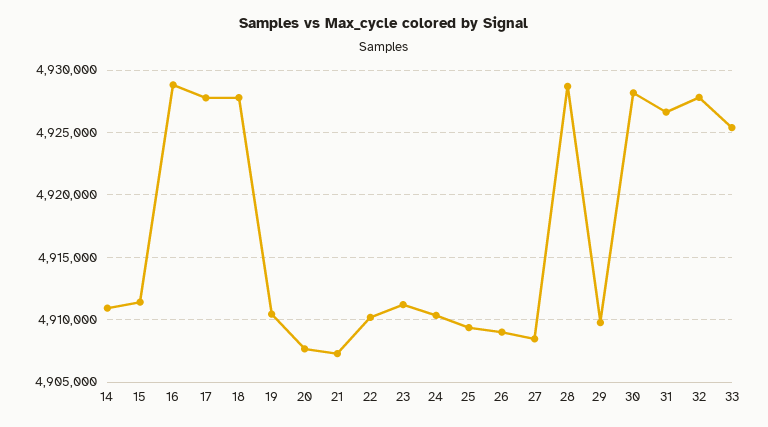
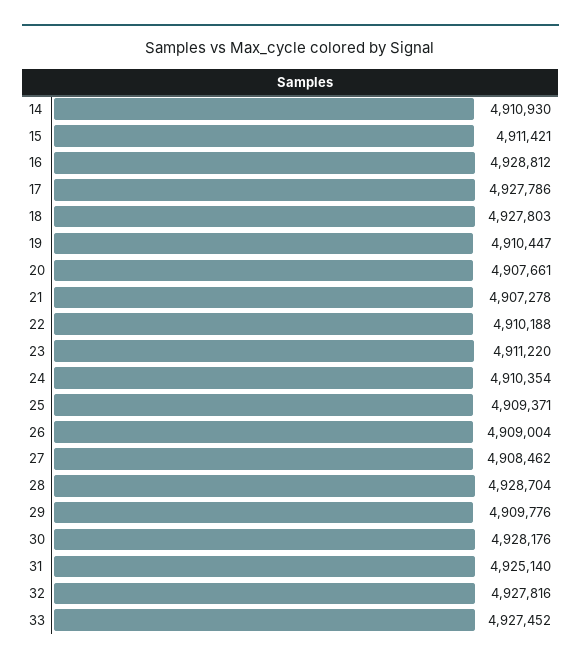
  {
    "14": 4910930,
    "15": 4911421,
    "16": 4928812,
    "17": 4927786,
    "18": 4927803,
    "19": 4910447,
    "20": 4907661,
    "21": 4907278,
    "22": 4910188,
    "23": 4911220,
    "24": 4910354,
    "25": 4909371,
    "26": 4909004,
    "27": 4908462,
    "28": 4928704,
    "29": 4909776,
    "30": 4928176,
-   "31": 4926500,
+   "31": 4925140,
    "32": 4927816,
-   "33": 4925500
+   "33": 4927452
  }

